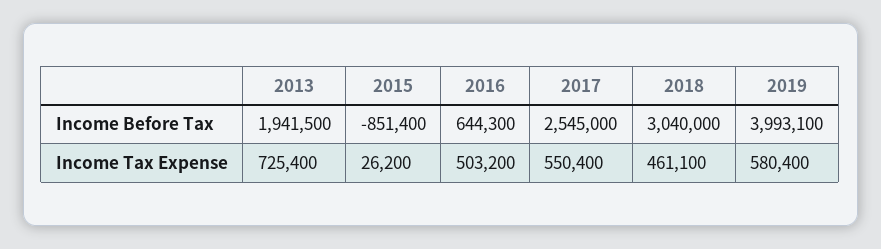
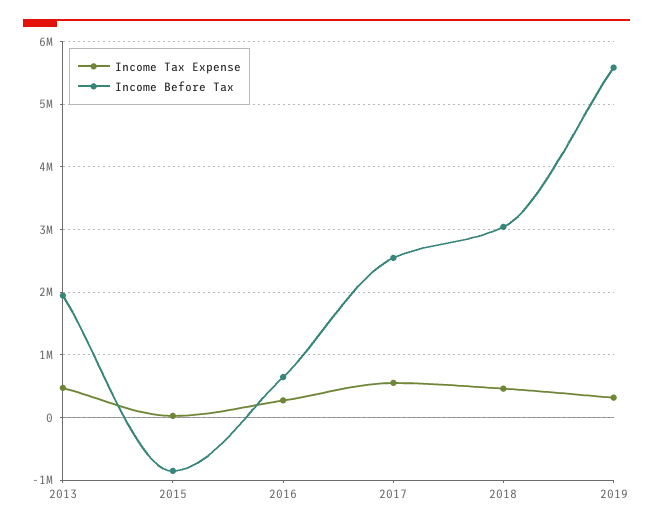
  {
    "Income Before Tax": {
      "2013": 1941500,
      "2015": -851400,
      "2016": 644300,
      "2017": 2545000,
      "2018": 3040000,
-     "2019": 3993100
+     "2019": 5600000
    },
    "Income Tax Expense": {
-     "2013": 725400,
+     "2013": 500000,
      "2015": 26200,
-     "2016": 503200,
+     "2016": 300000,
      "2017": 550400,
      "2018": 461100,
-     "2019": 580400
+     "2019": 300000
    }
  }

